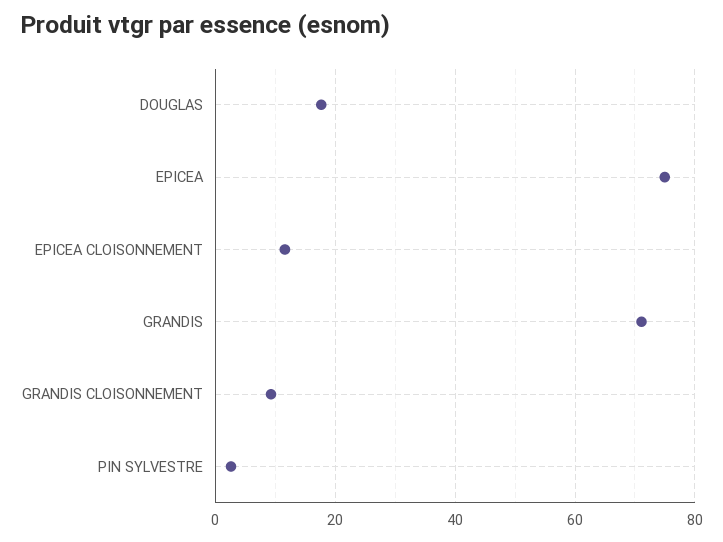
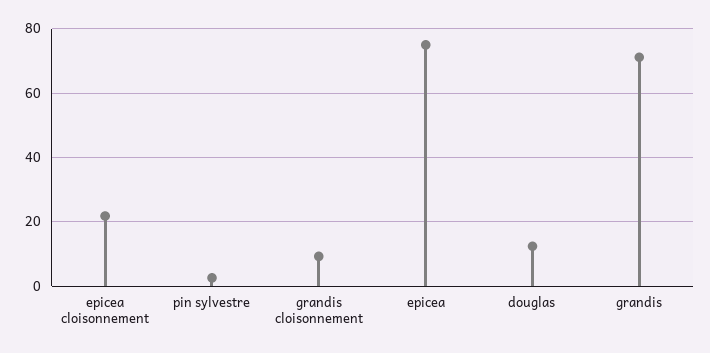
  {
-   "DOUGLAS": 18,
+   "DOUGLAS": 12,
    "EPICEA": 74,
-   "EPICEA CLOISONNEMENT": 12,
+   "EPICEA CLOISONNEMENT": 22,
    "GRANDIS": 72,
    "GRANDIS CLOISONNEMENT": 10,
    "PIN SYLVESTRE": 2
  }

